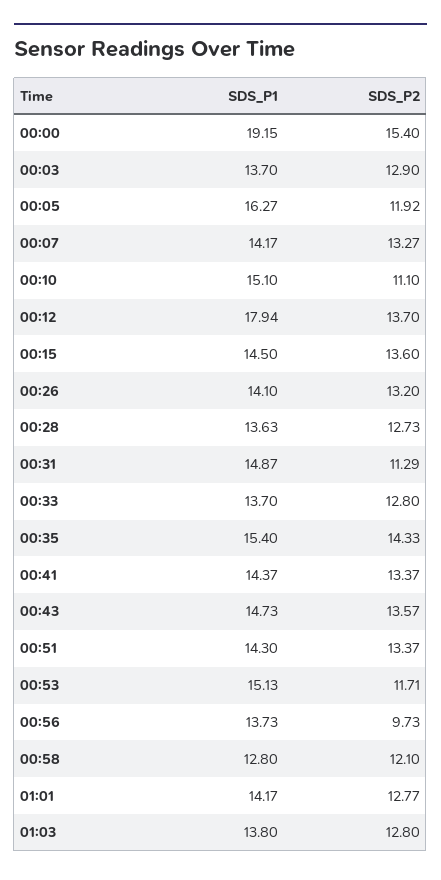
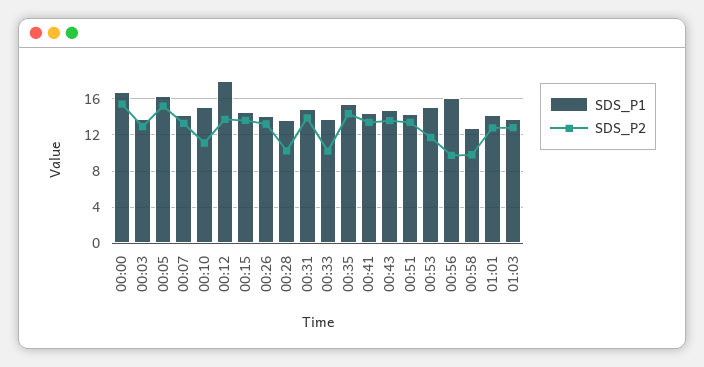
  {
    "SDS_P1": {
-     "00:00": 19.15,
+     "00:00": 17,
      "00:03": 13.7,
      "00:05": 16.27,
      "00:07": 14.17,
      "00:10": 15.1,
      "00:12": 17.94,
      "00:15": 14.5,
      "00:26": 14.1,
      "00:28": 13.63,
      "00:31": 14.87,
      "00:33": 13.7,
      "00:35": 15.4,
      "00:41": 14.37,
      "00:43": 14.73,
      "00:51": 14.3,
      "00:53": 15.13,
-     "00:56": 13.73,
+     "00:56": 16,
      "00:58": 12.8,
      "01:01": 14.17,
      "01:03": 13.8
    },
    "SDS_P2": {
      "00:00": 15.4,
      "00:03": 12.9,
-     "00:05": 11.92,
+     "00:05": 15,
      "00:07": 13.27,
      "00:10": 11.1,
      "00:12": 13.7,
      "00:15": 13.6,
      "00:26": 13.2,
-     "00:28": 12.73,
+     "00:28": 10,
-     "00:31": 11.29,
+     "00:31": 14,
-     "00:33": 12.8,
+     "00:33": 10,
      "00:35": 14.33,
      "00:41": 13.37,
      "00:43": 13.57,
      "00:51": 13.37,
      "00:53": 11.71,
      "00:56": 9.73,
-     "00:58": 12.1,
+     "00:58": 10,
      "01:01": 12.77,
      "01:03": 12.8
    }
  }

